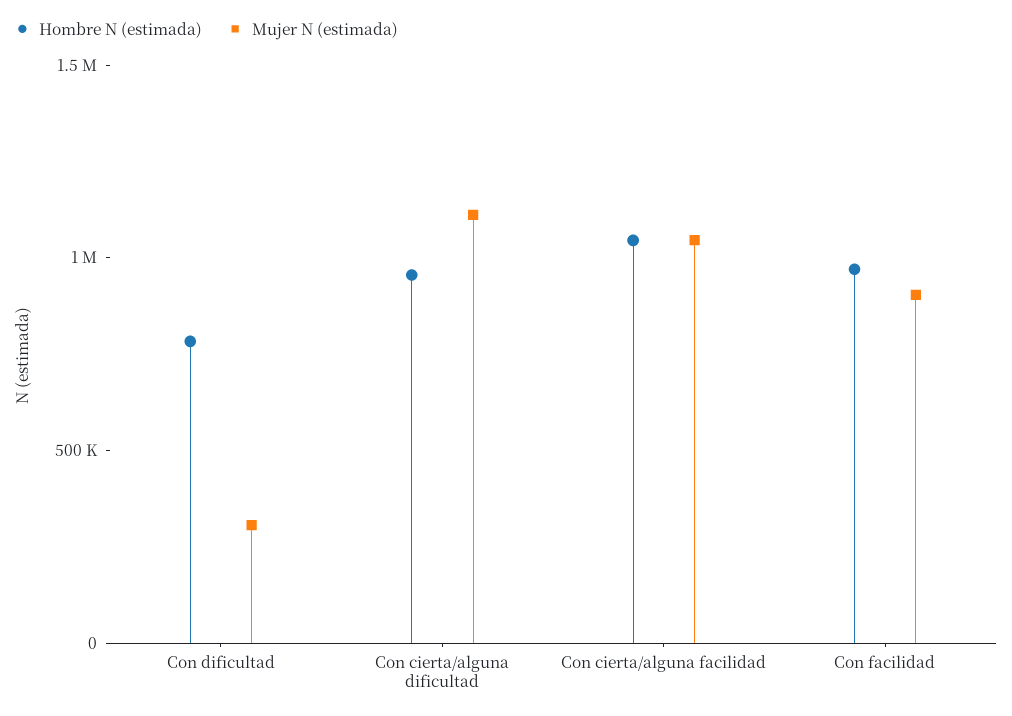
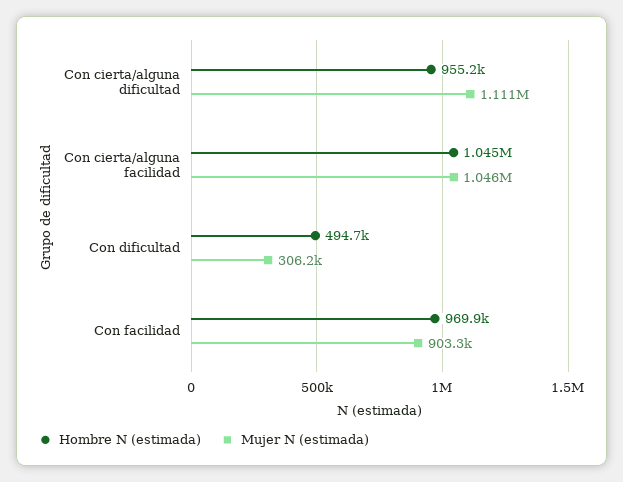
  {
    "Hombre N (estimada)": {
-     "Con dificultad": 800000,
+     "Con dificultad": 494700,
      "Con cierta/alguna dificultad": 955200,
      "Con cierta/alguna facilidad": 1045000,
      "Con facilidad": 969900
    },
    "Mujer N (estimada)": {
      "Con dificultad": 306200,
      "Con cierta/alguna dificultad": 1111000,
      "Con cierta/alguna facilidad": 1046000,
      "Con facilidad": 903300
    }
  }

